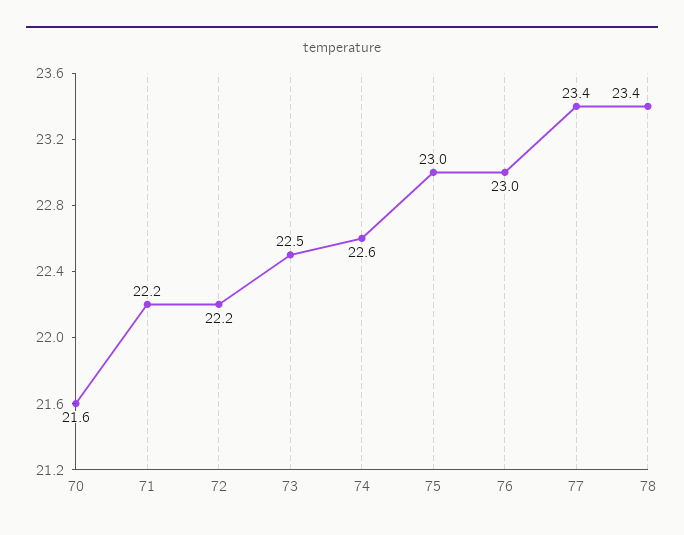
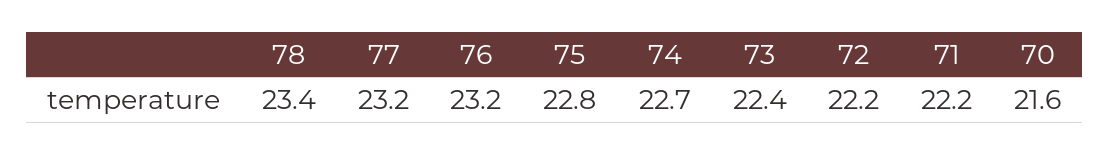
  {
    "70": 21.6,
    "71": 22.2,
    "72": 22.2,
-   "73": 22.5,
+   "73": 22.4,
-   "74": 22.6,
+   "74": 22.7,
-   "75": 23,
+   "75": 22.8,
-   "76": 23,
+   "76": 23.2,
-   "77": 23.4,
+   "77": 23.2,
    "78": 23.4
  }

